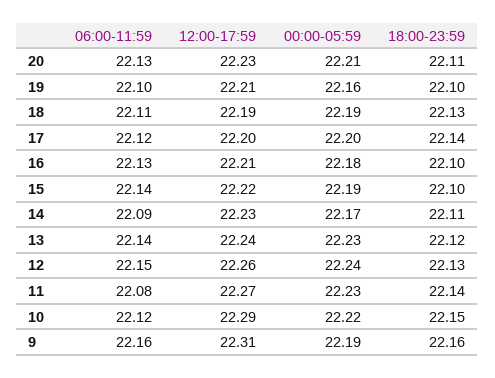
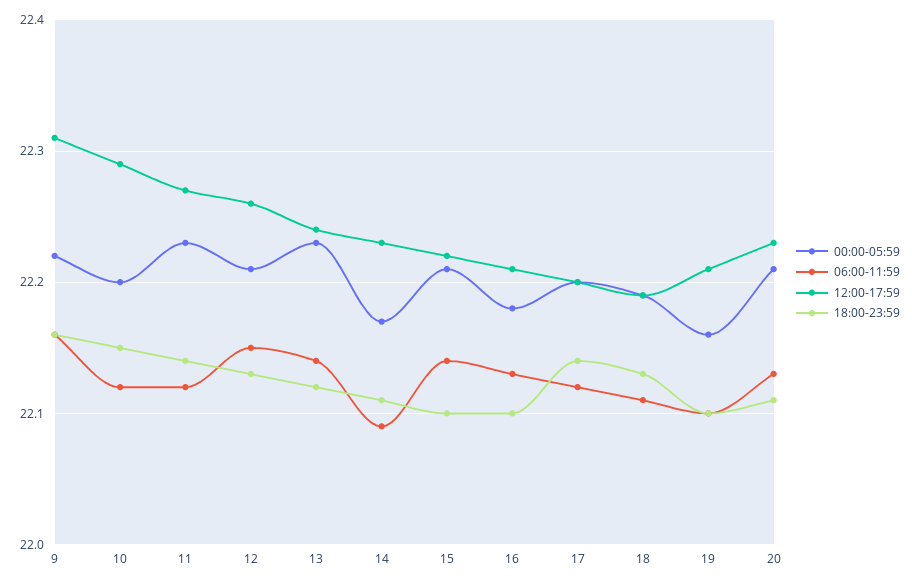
  {
    "06:00-11:59": {
      "20": 22.13,
      "19": 22.1,
      "18": 22.11,
      "17": 22.12,
      "16": 22.13,
      "15": 22.14,
      "14": 22.09,
      "13": 22.14,
      "12": 22.15,
-     "11": 22.08,
+     "11": 22.12,
      "10": 22.12,
      "9": 22.16
    },
    "12:00-17:59": {
      "20": 22.23,
      "19": 22.21,
      "18": 22.19,
      "17": 22.2,
      "16": 22.21,
      "15": 22.22,
      "14": 22.23,
      "13": 22.24,
      "12": 22.26,
      "11": 22.27,
      "10": 22.29,
      "9": 22.31
    },
    "00:00-05:59": {
      "20": 22.21,
      "19": 22.16,
      "18": 22.19,
      "17": 22.2,
      "16": 22.18,
-     "15": 22.19,
+     "15": 22.21,
      "14": 22.17,
      "13": 22.23,
-     "12": 22.24,
+     "12": 22.21,
      "11": 22.23,
-     "10": 22.22,
+     "10": 22.2,
-     "9": 22.19
+     "9": 22.22
    },
    "18:00-23:59": {
      "20": 22.11,
      "19": 22.1,
      "18": 22.13,
      "17": 22.14,
      "16": 22.1,
      "15": 22.1,
      "14": 22.11,
      "13": 22.12,
      "12": 22.13,
      "11": 22.14,
      "10": 22.15,
      "9": 22.16
    }
  }

